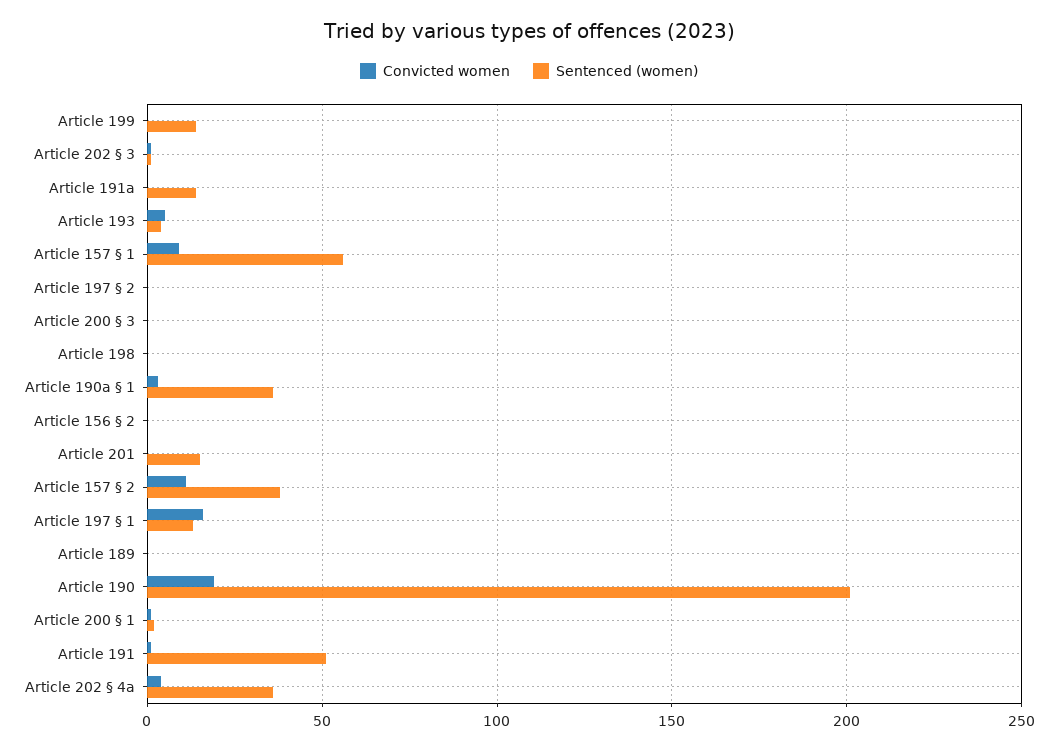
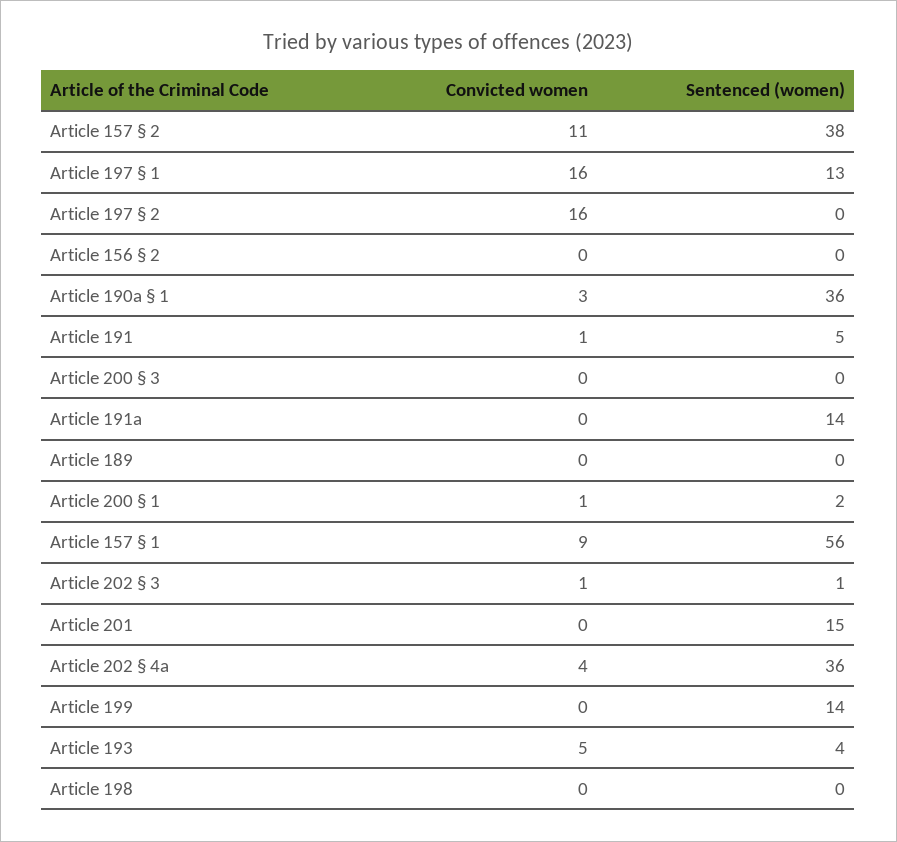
  {
    "Convicted women": {
      "Article 199": 0,
      "Article 202 § 3": 1,
      "Article 191a": 0,
      "Article 193": 5,
      "Article 157 § 1": 9,
-     "Article 197 § 2": 0,
+     "Article 197 § 2": 16,
      "Article 200 § 3": 0,
      "Article 198": 0,
      "Article 190a § 1": 3,
      "Article 156 § 2": 0,
      "Article 201": 0,
      "Article 157 § 2": 11,
      "Article 197 § 1": 16,
      "Article 189": 0,
-     "Article 190": 20,
      "Article 200 § 1": 1,
      "Article 191": 1,
      "Article 202 § 4a": 4
    },
    "Sentenced (women)": {
      "Article 199": 14,
      "Article 202 § 3": 1,
      "Article 191a": 14,
      "Article 193": 4,
      "Article 157 § 1": 56,
      "Article 197 § 2": 0,
      "Article 200 § 3": 0,
      "Article 198": 0,
      "Article 190a § 1": 36,
      "Article 156 § 2": 0,
      "Article 201": 15,
      "Article 157 § 2": 38,
      "Article 197 § 1": 13,
      "Article 189": 0,
-     "Article 190": 200,
      "Article 200 § 1": 2,
-     "Article 191": 50,
+     "Article 191": 5,
      "Article 202 § 4a": 36
    }
  }

